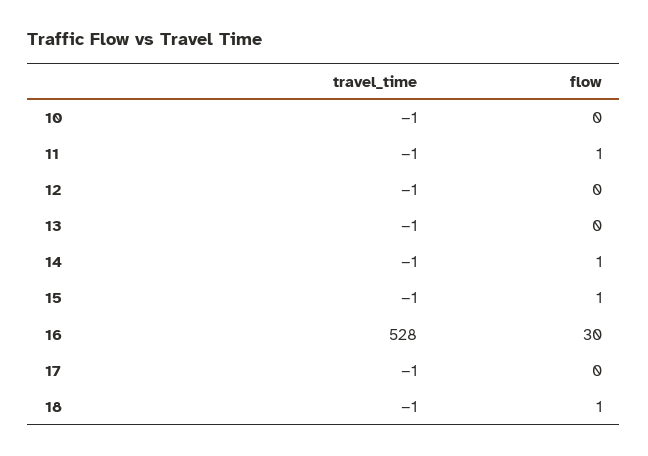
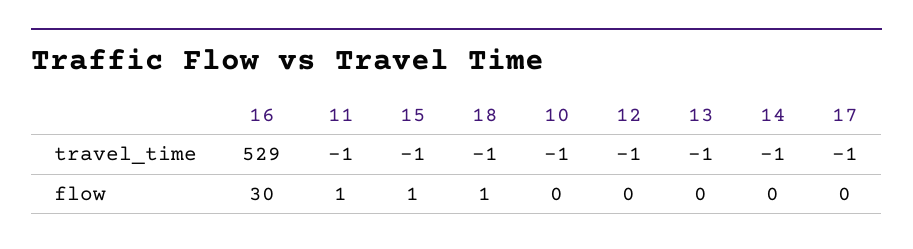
  {
    "travel_time": {
      "10": -1,
      "11": -1,
      "12": -1,
      "13": -1,
      "14": -1,
      "15": -1,
-     "16": 528,
+     "16": 529,
      "17": -1,
      "18": -1
    },
    "flow": {
      "10": 0,
      "11": 1,
      "12": 0,
      "13": 0,
-     "14": 1,
+     "14": 0,
      "15": 1,
      "16": 30,
      "17": 0,
      "18": 1
    }
  }

